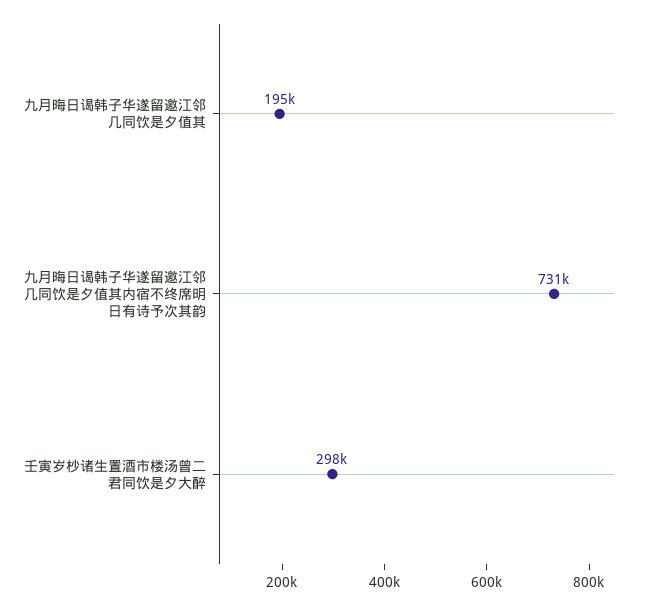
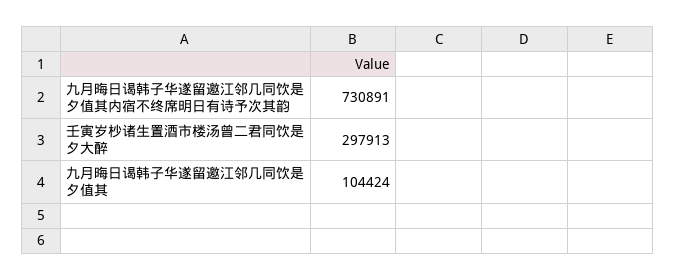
  {
-   "九月晦日谒韩子华遂留邀江邻几同饮是夕值其": 195000,
+   "九月晦日谒韩子华遂留邀江邻几同饮是夕值其": 104424,
    "九月晦日谒韩子华遂留邀江邻几同饮是夕值其内宿不终席明日有诗予次其韵": 730891,
    "壬寅岁杪诸生置酒市楼汤曾二君同饮是夕大醉": 297913
  }

